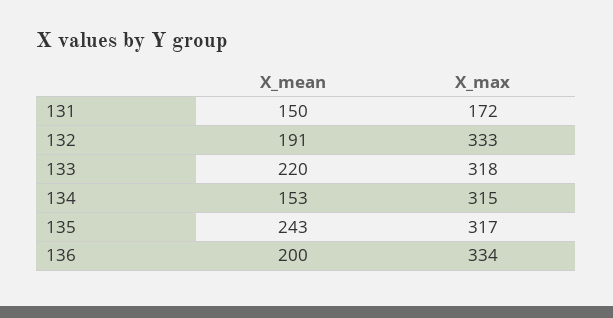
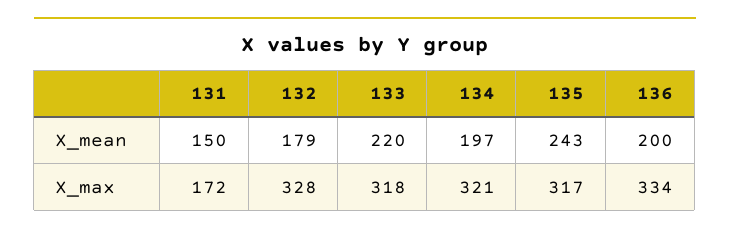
  {
    "X_mean": {
      "131": 150,
-     "132": 191,
+     "132": 179,
      "133": 220,
-     "134": 153,
+     "134": 197,
      "135": 243,
      "136": 200
    },
    "X_max": {
      "131": 172,
-     "132": 333,
+     "132": 328,
      "133": 318,
-     "134": 315,
+     "134": 321,
      "135": 317,
      "136": 334
    }
  }

